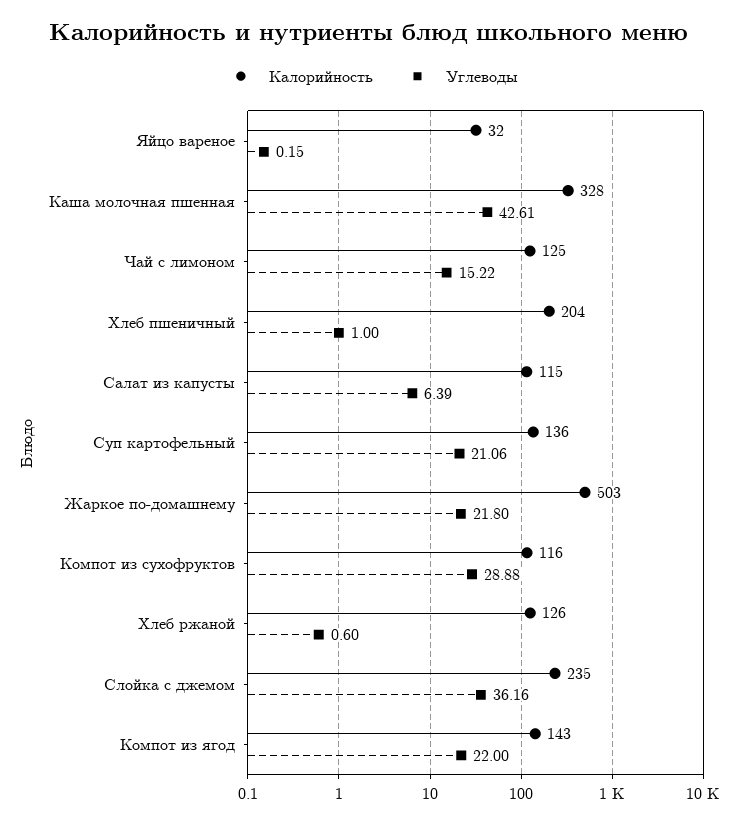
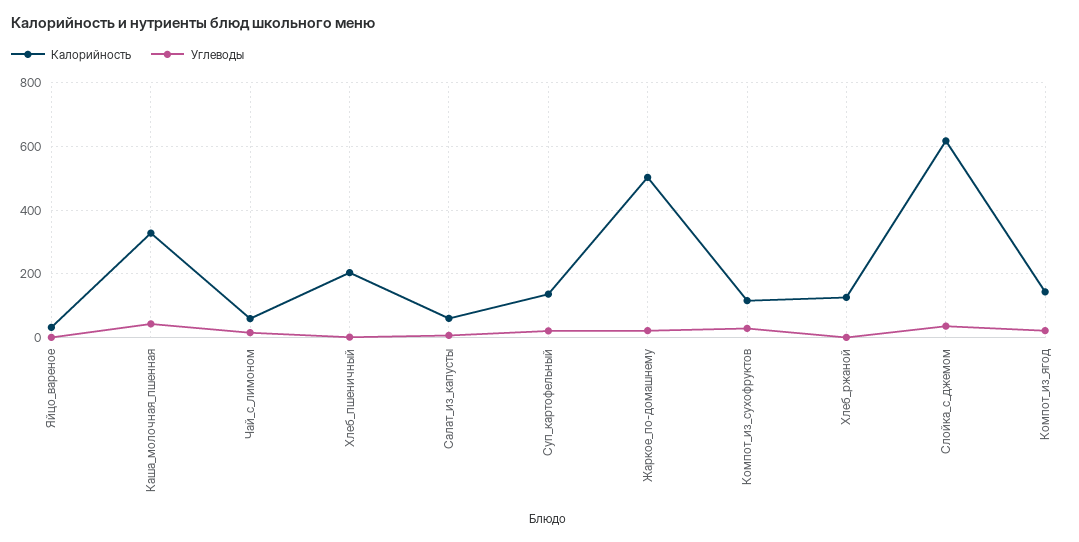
  {
    "Калорийность": {
      "Яйцо вареное": 32,
      "Каша молочная пшенная": 328,
-     "Чай с лимоном": 125,
+     "Чай с лимоном": 60,
      "Хлеб пшеничный": 204,
-     "Салат из капусты": 115,
+     "Салат из капусты": 60,
      "Суп картофельный": 136,
      "Жаркое по-домашнему": 503,
      "Компот из сухофруктов": 116,
      "Хлеб ржаной": 126,
-     "Слойка с джемом": 235,
+     "Слойка с джемом": 620,
      "Компот из ягод": 143
    },
    "Углеводы": {
      "Яйцо вареное": 0.15,
      "Каша молочная пшенная": 42.61,
      "Чай с лимоном": 15.22,
      "Хлеб пшеничный": 1,
      "Салат из капусты": 6.39,
      "Суп картофельный": 21.06,
      "Жаркое по-домашнему": 21.8,
      "Компот из сухофруктов": 28.88,
      "Хлеб ржаной": 0.6,
      "Слойка с джемом": 36.16,
      "Компот из ягод": 22
    }
  }

